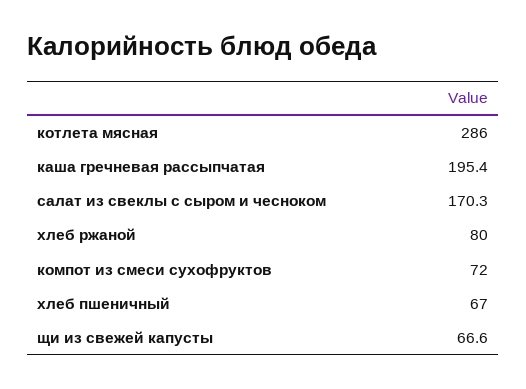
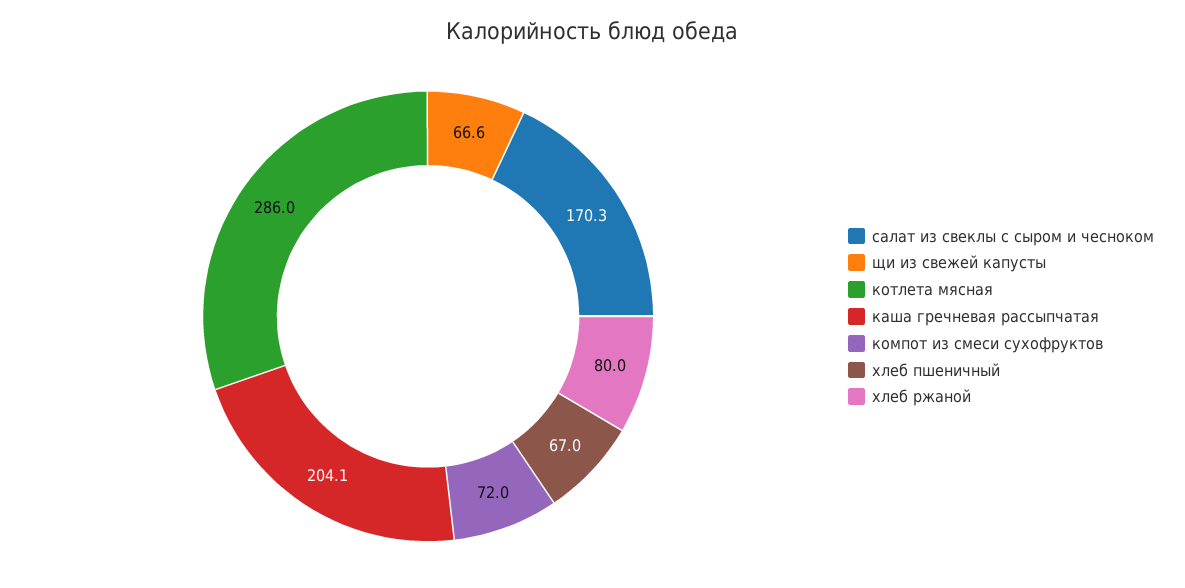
  {
    "котлета мясная": 286,
-   "каша гречневая рассыпчатая": 195.4,
+   "каша гречневая рассыпчатая": 204.1,
    "салат из свеклы с сыром и чесноком": 170.3,
    "хлеб ржаной": 80,
    "компот из смеси сухофруктов": 72,
    "хлеб пшеничный": 67,
    "щи из свежей капусты": 66.6
  }

